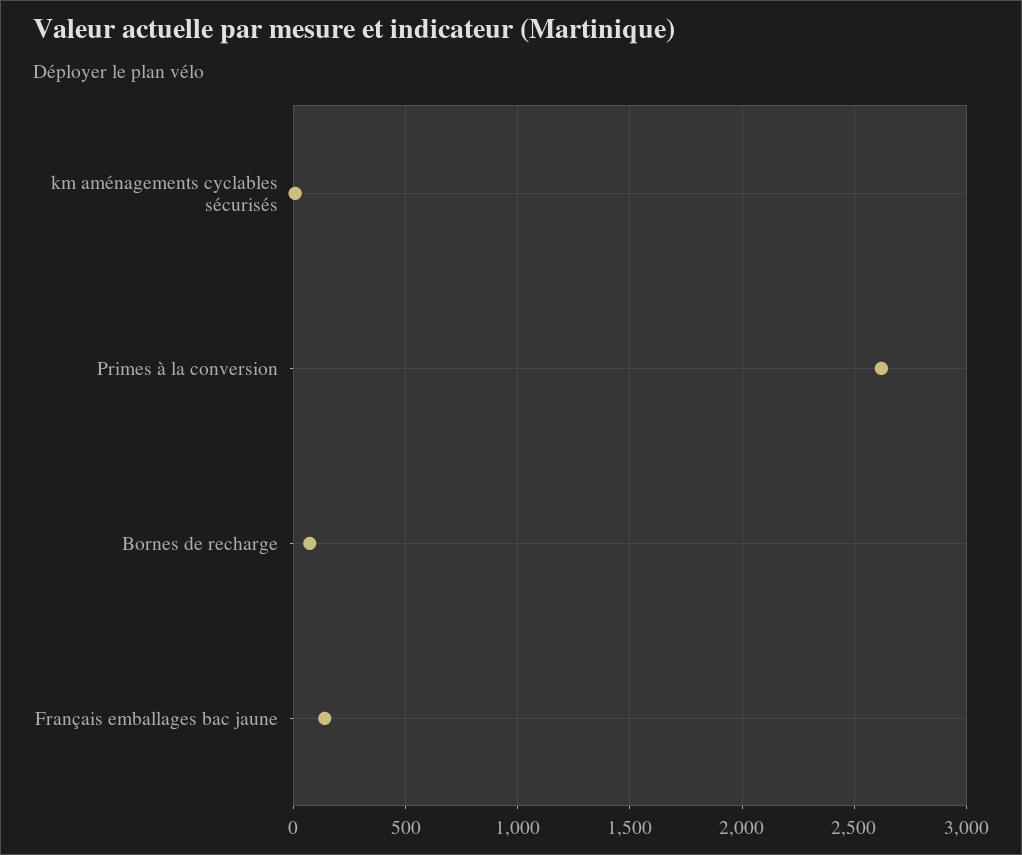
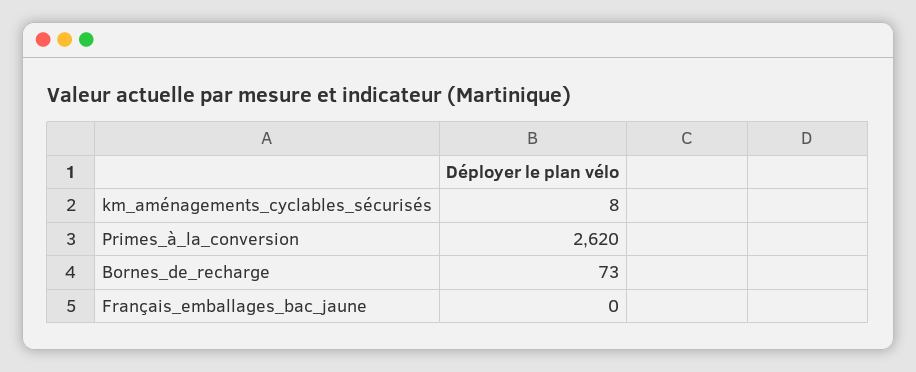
  {
    "km aménagements cyclables sécurisés": 8,
    "Primes à la conversion": 2620,
    "Bornes de recharge": 73,
-   "Français emballages bac jaune": 150
+   "Français emballages bac jaune": 0
  }

